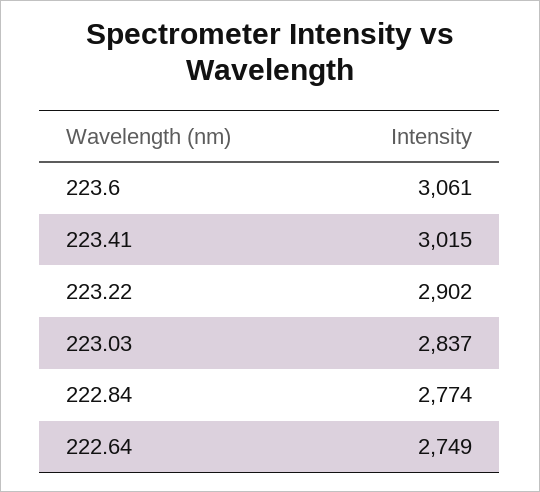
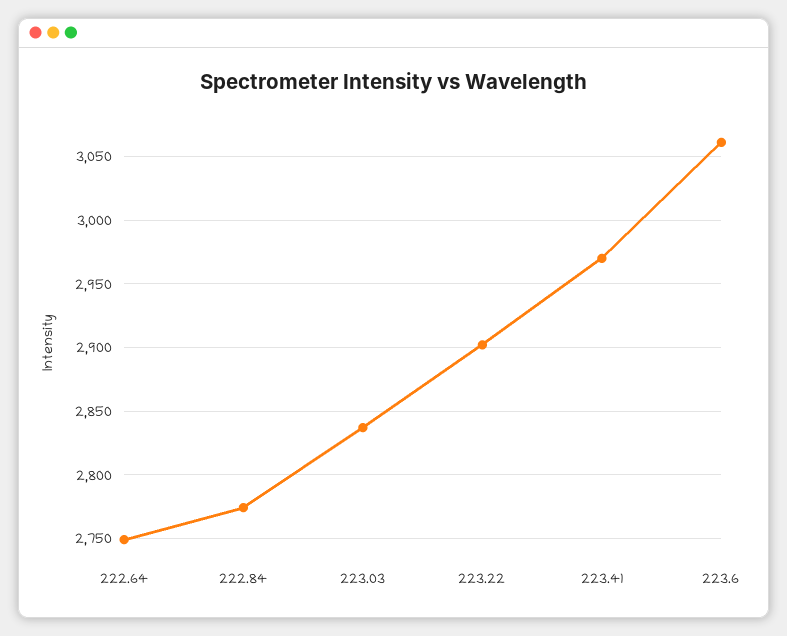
  {
    "223.6": 3061,
-   "223.41": 3015,
+   "223.41": 2970,
    "223.22": 2902,
    "223.03": 2837,
    "222.84": 2774,
    "222.64": 2749
  }

